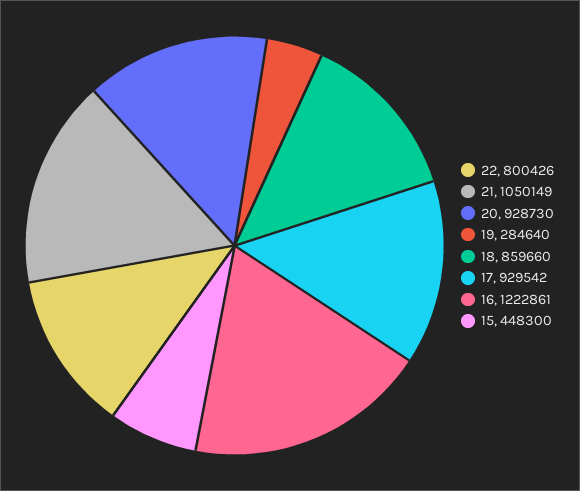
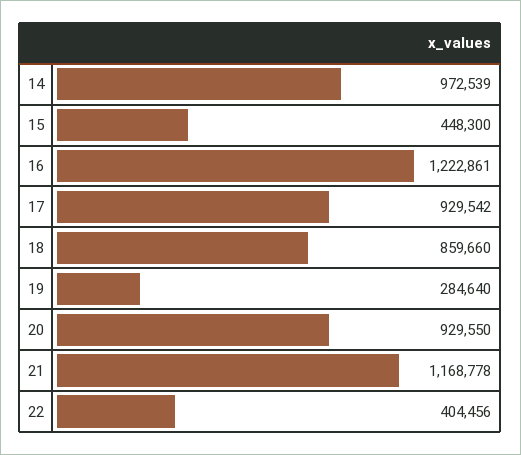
  {
-   "22": 800426,
+   "22": 404456,
-   "21": 1050149,
+   "21": 1168778,
-   "20": 928730,
+   "20": 929550,
    "19": 284640,
    "18": 859660,
    "17": 929542,
    "16": 1222861,
-   "15": 448300
+   "15": 448300,
+   "14": 972539
  }

